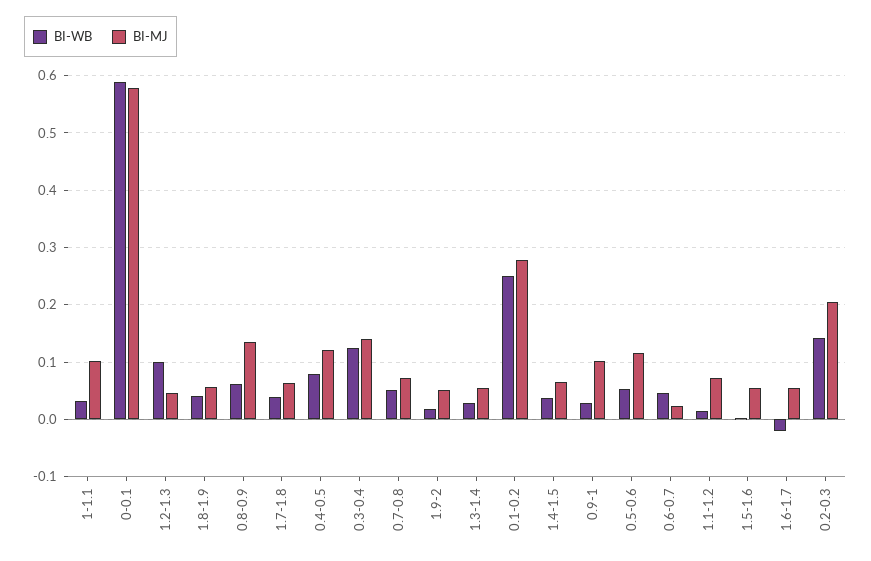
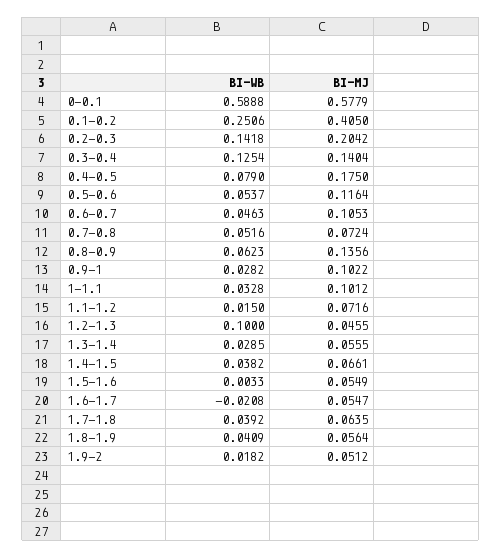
  {
    "BI-WB": {
      "1-1.1": 0.0328,
      "0-0.1": 0.5888,
      "1.2-1.3": 0.1,
      "1.8-1.9": 0.0409,
      "0.8-0.9": 0.0623,
      "1.7-1.8": 0.0392,
      "0.4-0.5": 0.079,
      "0.3-0.4": 0.1254,
      "0.7-0.8": 0.0516,
      "1.9-2": 0.0182,
      "1.3-1.4": 0.0285,
      "0.1-0.2": 0.2506,
      "1.4-1.5": 0.0382,
      "0.9-1": 0.0282,
      "0.5-0.6": 0.0537,
      "0.6-0.7": 0.0463,
      "1.1-1.2": 0.015,
      "1.5-1.6": 0.0033,
      "1.6-1.7": -0.0208,
      "0.2-0.3": 0.1418
    },
    "BI-MJ": {
      "1-1.1": 0.1012,
      "0-0.1": 0.5779,
      "1.2-1.3": 0.0455,
      "1.8-1.9": 0.0564,
      "0.8-0.9": 0.1356,
      "1.7-1.8": 0.0635,
-     "0.4-0.5": 0.12,
+     "0.4-0.5": 0.175,
      "0.3-0.4": 0.1404,
      "0.7-0.8": 0.0724,
      "1.9-2": 0.0512,
      "1.3-1.4": 0.0555,
-     "0.1-0.2": 0.28,
+     "0.1-0.2": 0.405,
      "1.4-1.5": 0.0661,
      "0.9-1": 0.1022,
      "0.5-0.6": 0.1164,
-     "0.6-0.7": 0.02,
+     "0.6-0.7": 0.1053,
      "1.1-1.2": 0.0716,
      "1.5-1.6": 0.0549,
      "1.6-1.7": 0.0547,
      "0.2-0.3": 0.2042
    }
  }

